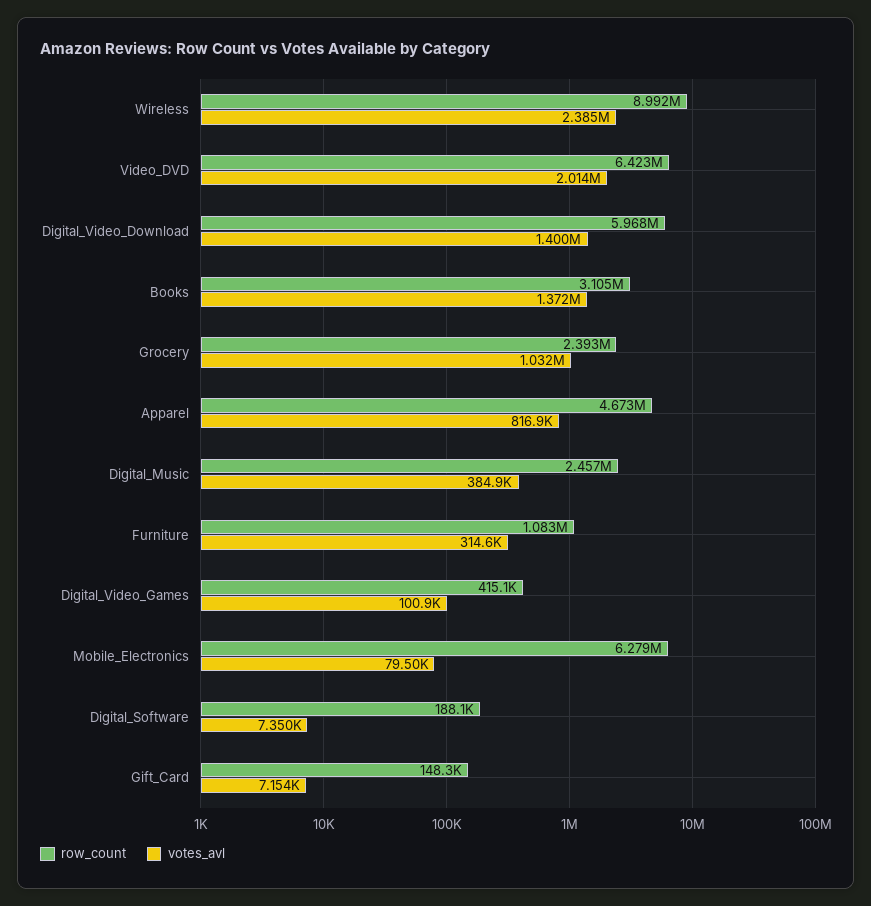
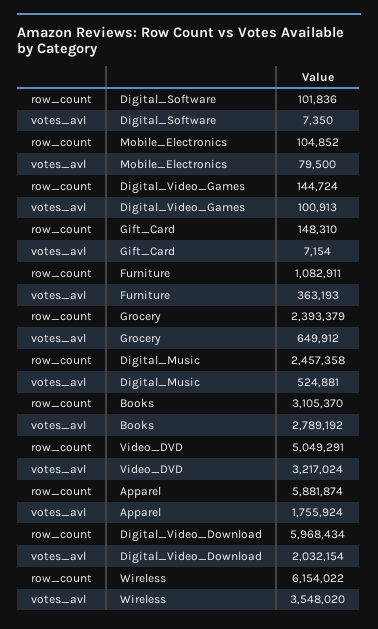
  {
    "row_count": {
-     "Wireless": 8992000,
+     "Wireless": 6154022,
-     "Video_DVD": 6423000,
+     "Video_DVD": 5049291,
      "Digital_Video_Download": 5968434,
      "Books": 3105370,
      "Grocery": 2393379,
-     "Apparel": 4673000,
+     "Apparel": 5881874,
      "Digital_Music": 2457358,
      "Furniture": 1082911,
-     "Digital_Video_Games": 415100,
+     "Digital_Video_Games": 144724,
-     "Mobile_Electronics": 6279000,
+     "Mobile_Electronics": 104852,
-     "Digital_Software": 188100,
+     "Digital_Software": 101836,
      "Gift_Card": 148310
    },
    "votes_avl": {
-     "Wireless": 2385000,
+     "Wireless": 3548020,
-     "Video_DVD": 2014000,
+     "Video_DVD": 3217024,
-     "Digital_Video_Download": 1400000,
+     "Digital_Video_Download": 2032154,
-     "Books": 1372000,
+     "Books": 2789192,
-     "Grocery": 1032000,
+     "Grocery": 649912,
-     "Apparel": 816900,
+     "Apparel": 1755924,
-     "Digital_Music": 384900,
+     "Digital_Music": 524881,
-     "Furniture": 314600,
+     "Furniture": 363193,
      "Digital_Video_Games": 100913,
      "Mobile_Electronics": 79500,
      "Digital_Software": 7350,
      "Gift_Card": 7154
    }
  }

